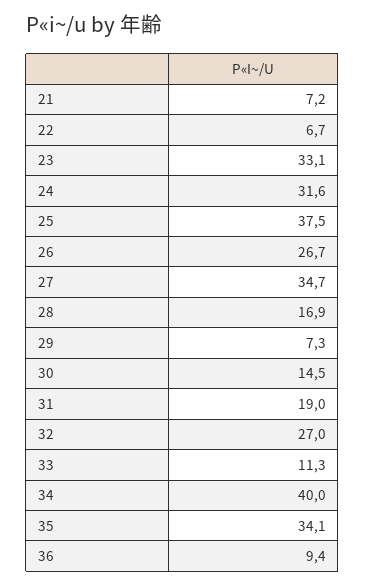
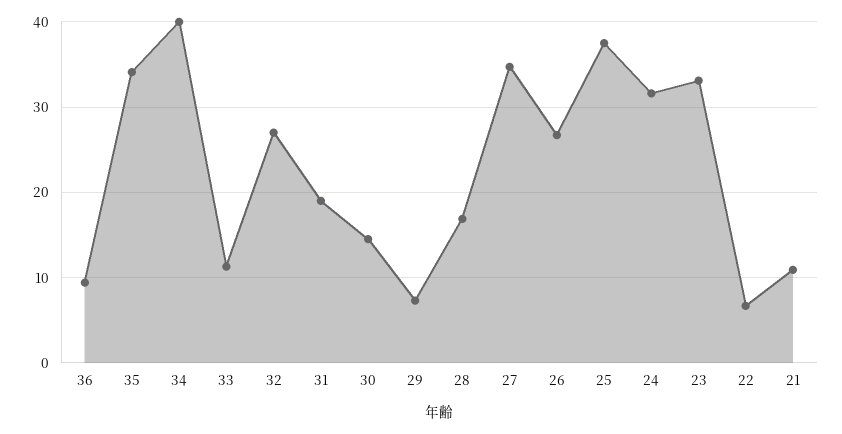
  {
-   "21": 7.2,
+   "21": 11,
    "22": 6.7,
    "23": 33.1,
    "24": 31.6,
    "25": 37.5,
    "26": 26.7,
    "27": 34.7,
    "28": 16.9,
    "29": 7.3,
    "30": 14.5,
    "31": 19,
    "32": 27,
    "33": 11.3,
    "34": 40,
    "35": 34.1,
    "36": 9.4
  }

